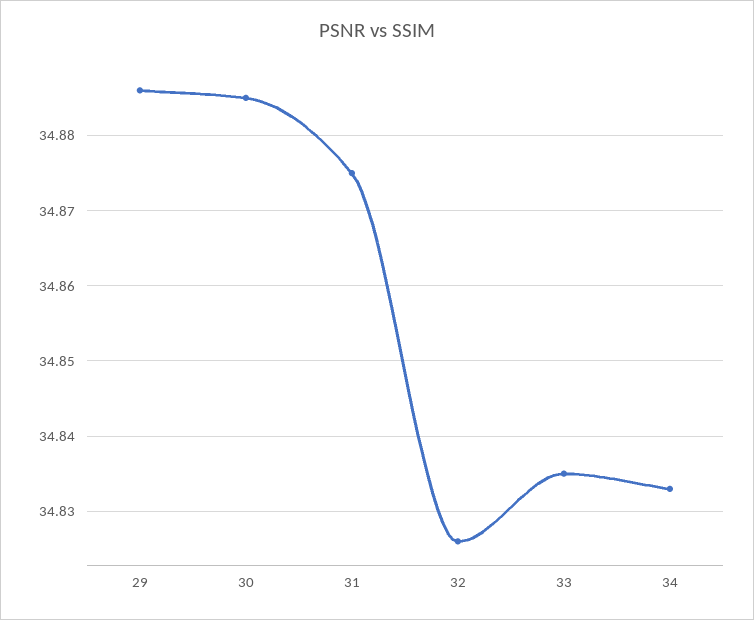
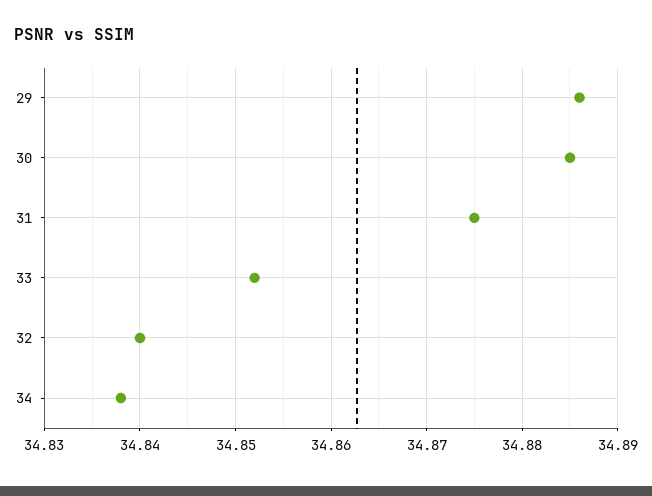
  {
    "29": 34.886,
    "30": 34.885,
    "31": 34.875,
-   "32": 34.826,
+   "32": 34.84,
-   "33": 34.835,
+   "33": 34.852,
-   "34": 34.833
+   "34": 34.838
  }

